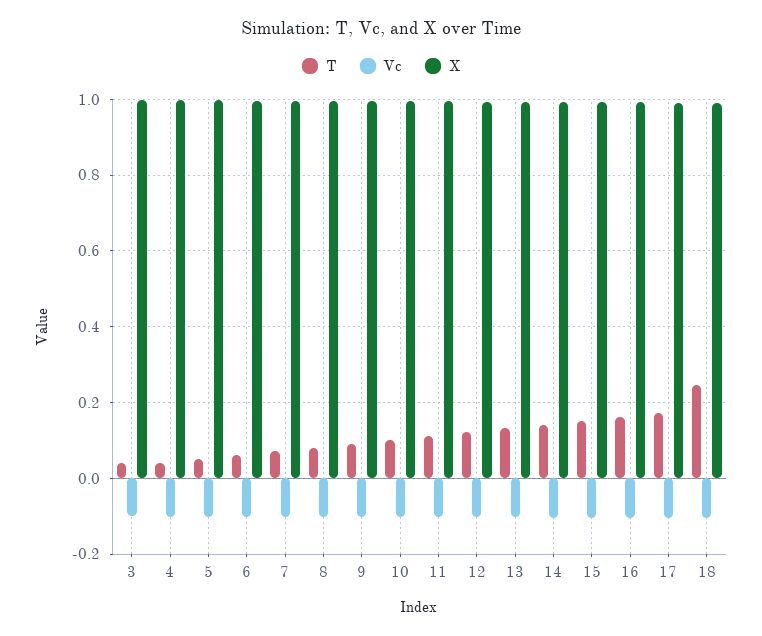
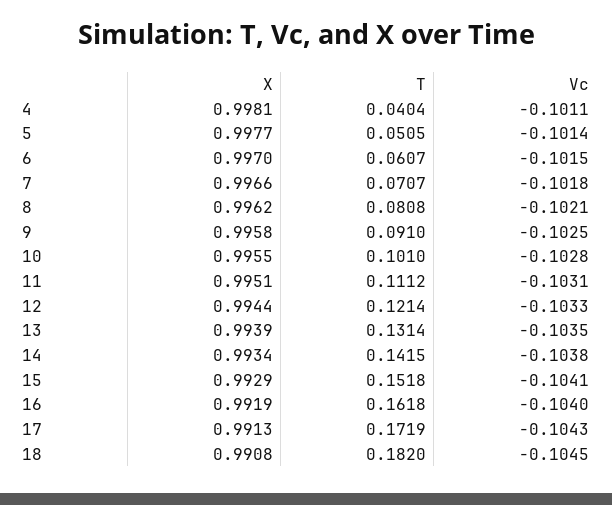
  {
    "T": {
-     "3": 0.04,
      "4": 0.0404,
      "5": 0.0505,
      "6": 0.0607,
      "7": 0.0707,
      "8": 0.0808,
      "9": 0.091,
      "10": 0.101,
      "11": 0.1112,
      "12": 0.1214,
      "13": 0.1314,
      "14": 0.1415,
      "15": 0.1518,
      "16": 0.1618,
      "17": 0.1719,
-     "18": 0.24
+     "18": 0.182
    },
    "Vc": {
-     "3": -0.1,
      "4": -0.1011,
      "5": -0.1014,
      "6": -0.1015,
      "7": -0.1018,
      "8": -0.1021,
      "9": -0.1025,
      "10": -0.1028,
      "11": -0.1031,
      "12": -0.1033,
      "13": -0.1035,
      "14": -0.1038,
      "15": -0.1041,
      "16": -0.104,
      "17": -0.1043,
      "18": -0.1045
    },
    "X": {
-     "3": 1,
      "4": 0.9981,
      "5": 0.9977,
      "6": 0.997,
      "7": 0.9966,
      "8": 0.9962,
      "9": 0.9958,
      "10": 0.9955,
      "11": 0.9951,
      "12": 0.9944,
      "13": 0.9939,
      "14": 0.9934,
      "15": 0.9929,
      "16": 0.9919,
      "17": 0.9913,
      "18": 0.9908
    }
  }

